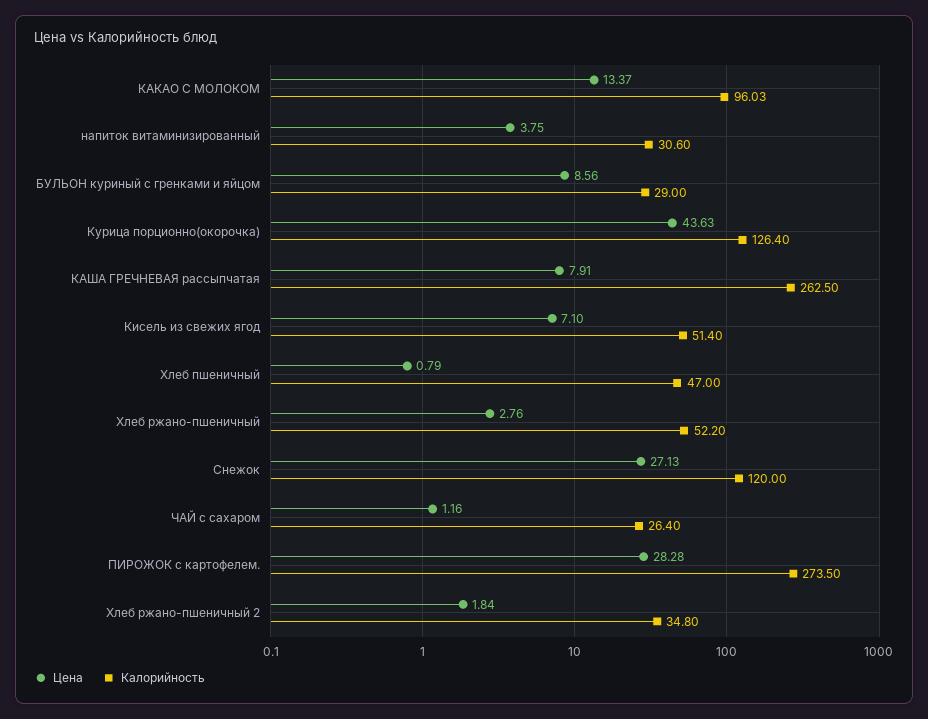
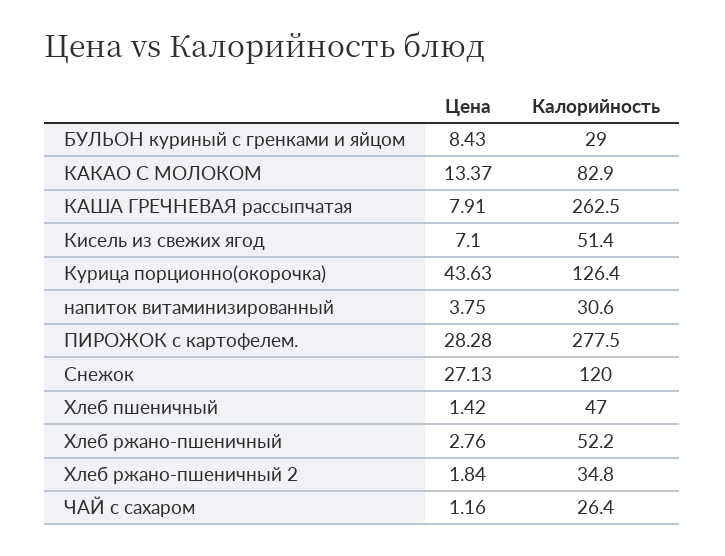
  {
    "Цена": {
      "КАКАО С МОЛОКОМ": 13.37,
      "напиток витаминизированный": 3.75,
-     "БУЛЬОН куриный с гренками и яйцом": 8.56,
+     "БУЛЬОН куриный с гренками и яйцом": 8.43,
      "Курица порционно(окорочка)": 43.63,
      "КАША ГРЕЧНЕВАЯ рассыпчатая": 7.91,
      "Кисель из свежих ягод": 7.1,
-     "Хлеб пшеничный": 0.79,
+     "Хлеб пшеничный": 1.42,
      "Хлеб ржано-пшеничный": 2.76,
      "Снежок": 27.13,
      "ЧАЙ с сахаром": 1.16,
      "ПИРОЖОК с картофелем.": 28.28,
      "Хлеб ржано-пшеничный 2": 1.84
    },
    "Калорийность": {
-     "КАКАО С МОЛОКОМ": 96.03,
+     "КАКАО С МОЛОКОМ": 82.9,
      "напиток витаминизированный": 30.6,
      "БУЛЬОН куриный с гренками и яйцом": 29,
      "Курица порционно(окорочка)": 126.4,
      "КАША ГРЕЧНЕВАЯ рассыпчатая": 262.5,
      "Кисель из свежих ягод": 51.4,
      "Хлеб пшеничный": 47,
      "Хлеб ржано-пшеничный": 52.2,
      "Снежок": 120,
      "ЧАЙ с сахаром": 26.4,
-     "ПИРОЖОК с картофелем.": 273.5,
+     "ПИРОЖОК с картофелем.": 277.5,
      "Хлеб ржано-пшеничный 2": 34.8
    }
  }

